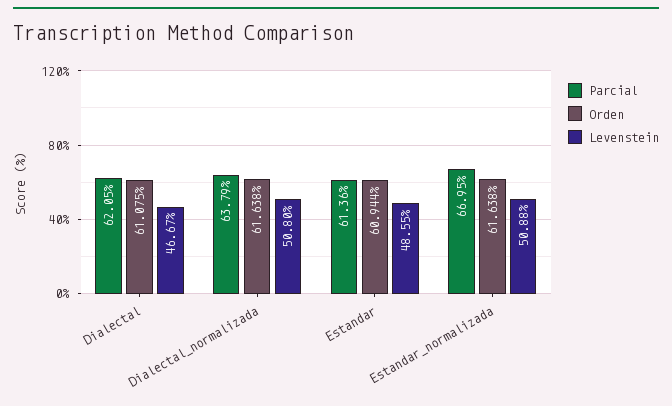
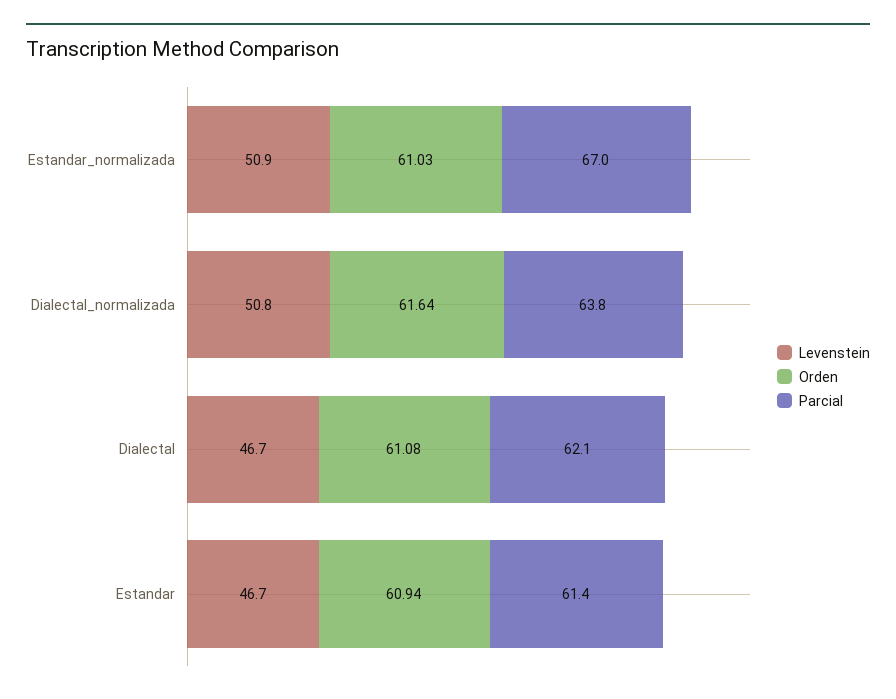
  {
    "Parcial": {
      "Dialectal": 62.05,
      "Dialectal_normalizada": 63.79,
      "Estandar": 61.36,
      "Estandar_normalizada": 66.95
    },
    "Orden": {
      "Dialectal": 61.075,
      "Dialectal_normalizada": 61.638,
      "Estandar": 60.944,
-     "Estandar_normalizada": 61.638
+     "Estandar_normalizada": 61.03
    },
    "Levenstein": {
      "Dialectal": 46.67,
      "Dialectal_normalizada": 50.8,
-     "Estandar": 48.55,
+     "Estandar": 46.7,
      "Estandar_normalizada": 50.88
    }
  }

